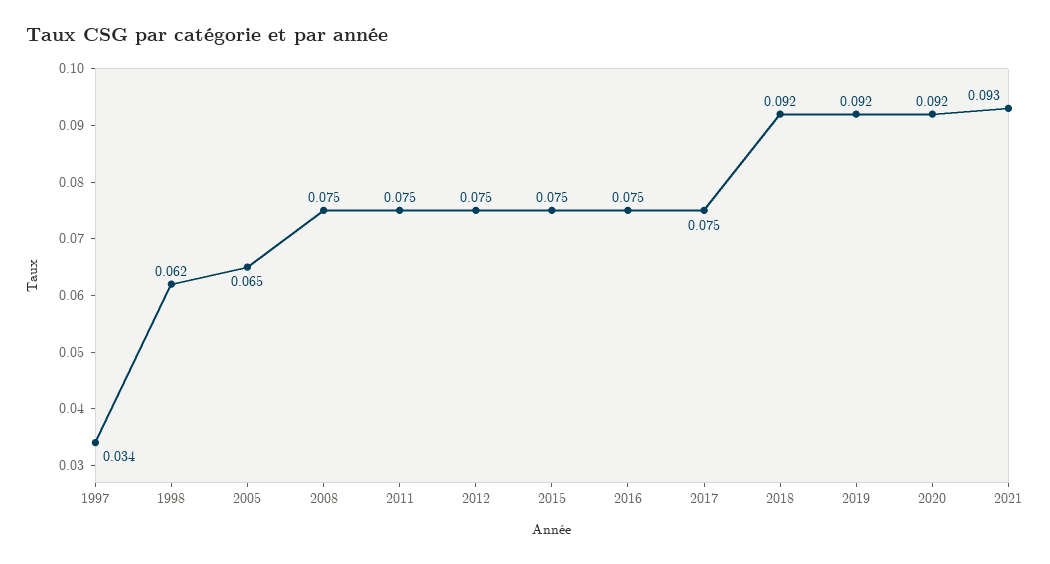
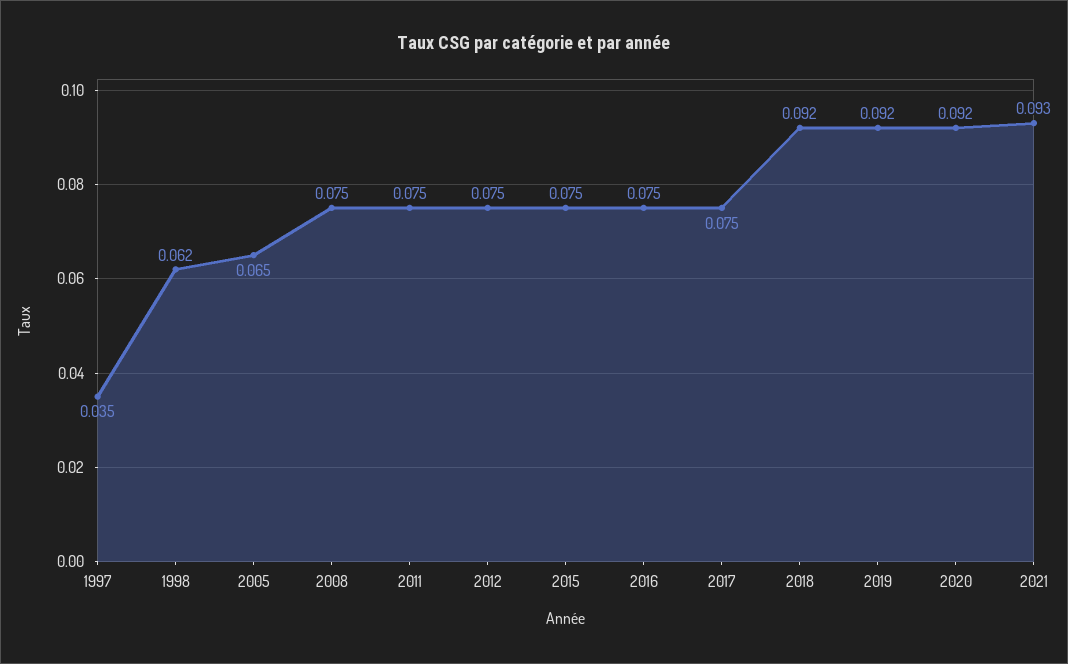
  {
-   "1997": 0.034,
+   "1997": 0.035,
    "1998": 0.062,
    "2005": 0.065,
    "2008": 0.075,
    "2011": 0.075,
    "2012": 0.075,
    "2015": 0.075,
    "2016": 0.075,
    "2017": 0.075,
    "2018": 0.092,
    "2019": 0.092,
    "2020": 0.092,
    "2021": 0.093
  }

